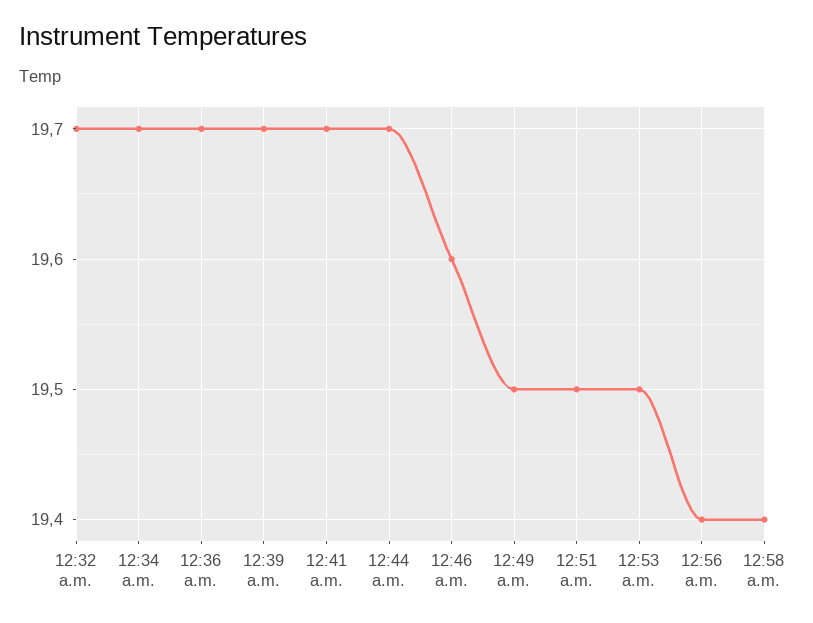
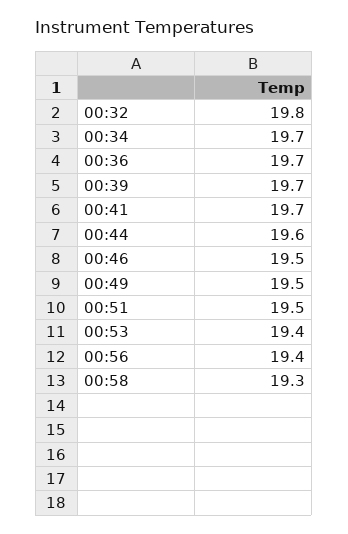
  {
-   "12:32 a.m.": 19.7,
+   "12:32 a.m.": 19.8,
    "12:34 a.m.": 19.7,
    "12:36 a.m.": 19.7,
    "12:39 a.m.": 19.7,
    "12:41 a.m.": 19.7,
-   "12:44 a.m.": 19.7,
+   "12:44 a.m.": 19.6,
-   "12:46 a.m.": 19.6,
+   "12:46 a.m.": 19.5,
    "12:49 a.m.": 19.5,
    "12:51 a.m.": 19.5,
-   "12:53 a.m.": 19.5,
+   "12:53 a.m.": 19.4,
    "12:56 a.m.": 19.4,
-   "12:58 a.m.": 19.4
+   "12:58 a.m.": 19.3
  }

